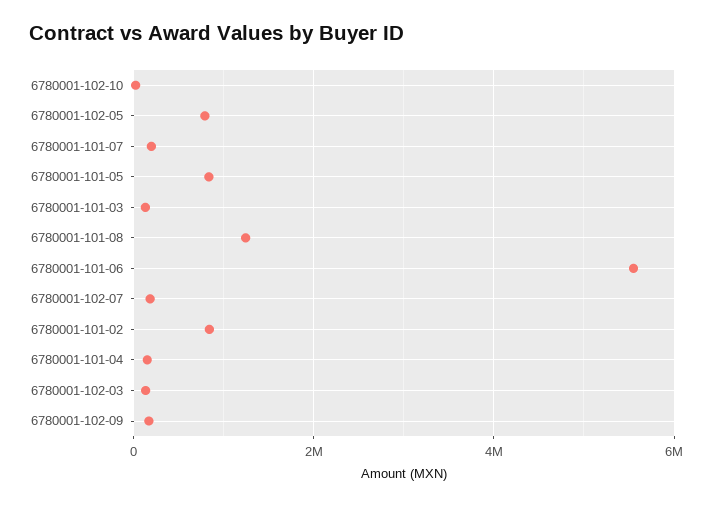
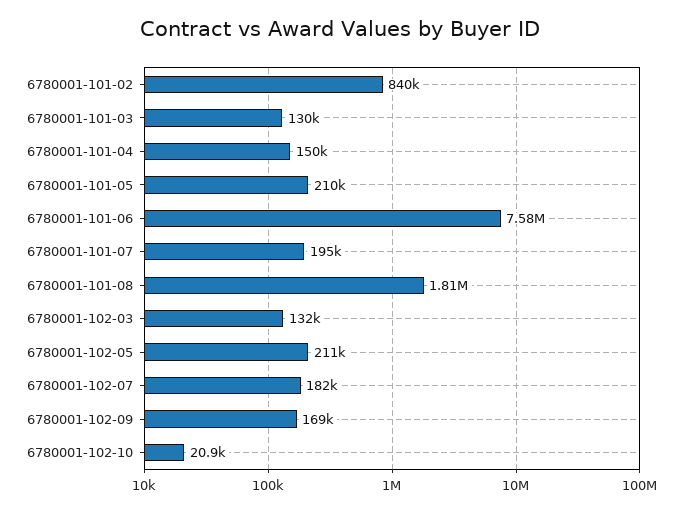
  {
    "6780001-102-10": 20900,
-   "6780001-102-05": 800000,
+   "6780001-102-05": 211000,
    "6780001-101-07": 195000,
-   "6780001-101-05": 800000,
+   "6780001-101-05": 210000,
    "6780001-101-03": 130000,
-   "6780001-101-08": 1200000,
+   "6780001-101-08": 1810000,
-   "6780001-101-06": 5600000,
+   "6780001-101-06": 7580000,
    "6780001-102-07": 182000,
    "6780001-101-02": 840000,
    "6780001-101-04": 150000,
    "6780001-102-03": 132000,
    "6780001-102-09": 169000
  }

